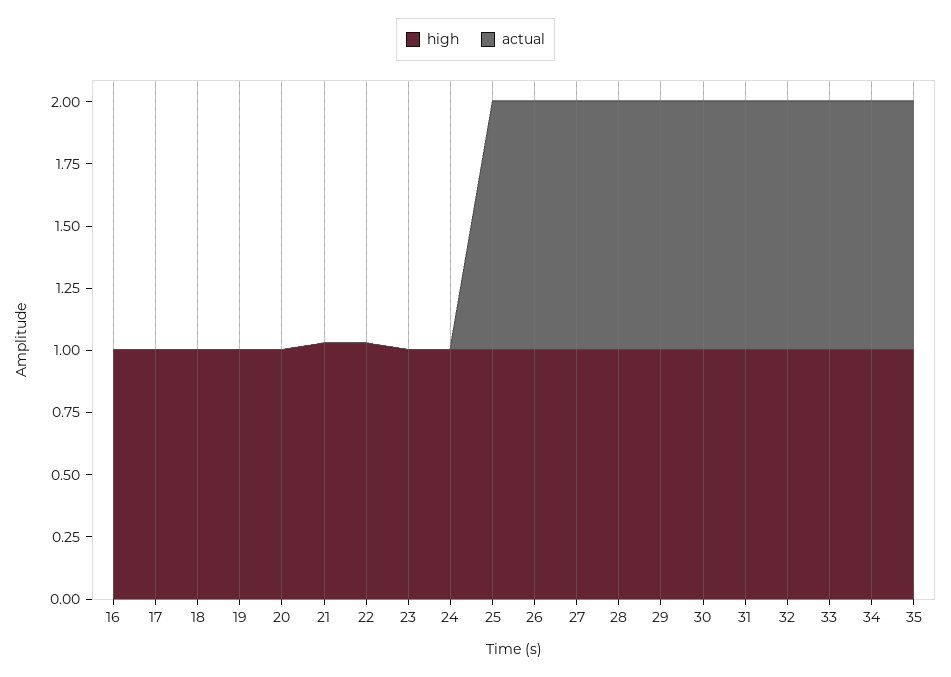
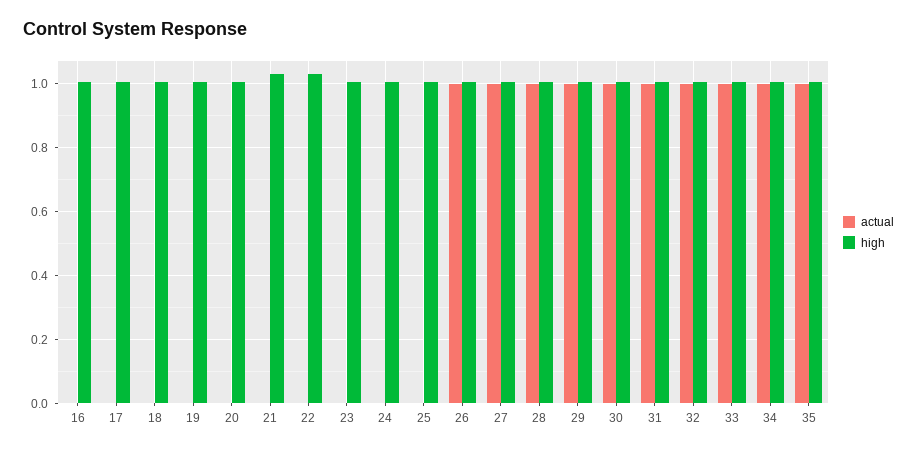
  {
    "high": {
      "16": 1,
      "17": 1,
      "18": 1,
      "19": 1,
      "20": 1,
      "21": 1.04,
      "22": 1.04,
      "23": 1,
      "24": 1,
      "25": 1,
      "26": 1,
      "27": 1,
      "28": 1,
      "29": 1,
      "30": 1,
      "31": 1,
      "32": 1,
      "33": 1,
      "34": 1,
      "35": 1
    },
    "actual": {
      "16": 0,
      "17": 0,
      "18": 0,
      "19": 0,
      "20": 0,
      "21": 0,
      "22": 0,
      "23": 0,
      "24": 0,
-     "25": 1,
+     "25": 0,
      "26": 1,
      "27": 1,
      "28": 1,
      "29": 1,
      "30": 1,
      "31": 1,
      "32": 1,
      "33": 1,
      "34": 1,
      "35": 1
    }
  }

